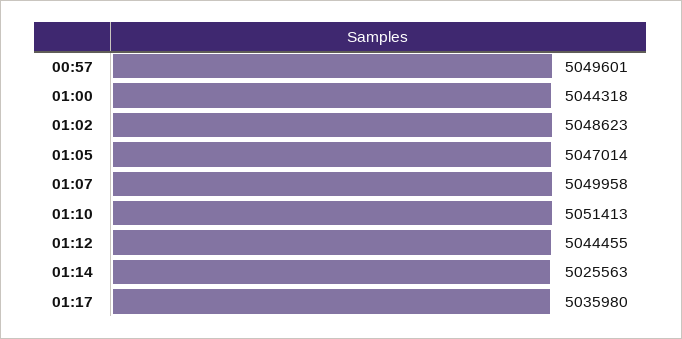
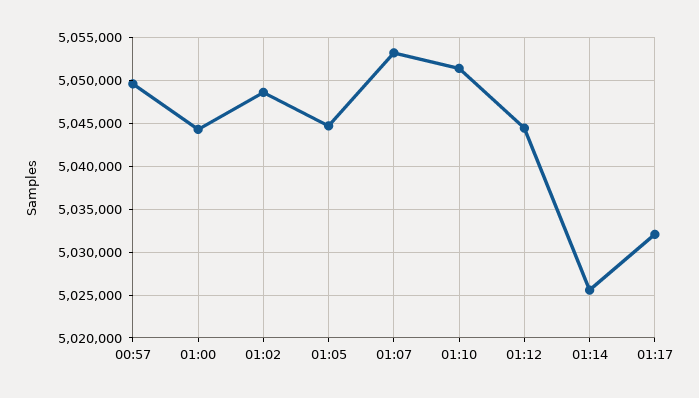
  {
    "00:57": 5049601,
    "01:00": 5044318,
    "01:02": 5048623,
-   "01:05": 5047014,
+   "01:05": 5045000,
-   "01:07": 5049958,
+   "01:07": 5053000,
    "01:10": 5051413,
    "01:12": 5044455,
    "01:14": 5025563,
-   "01:17": 5035980
+   "01:17": 5032000
  }

